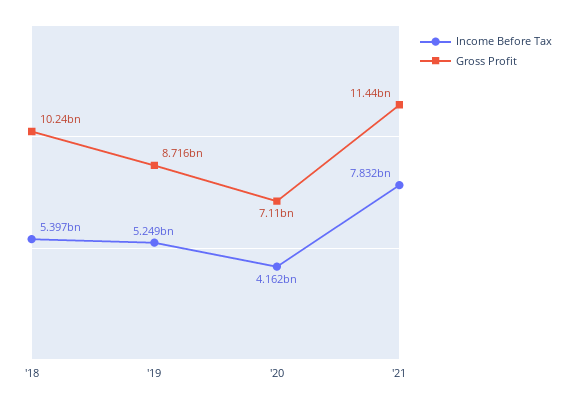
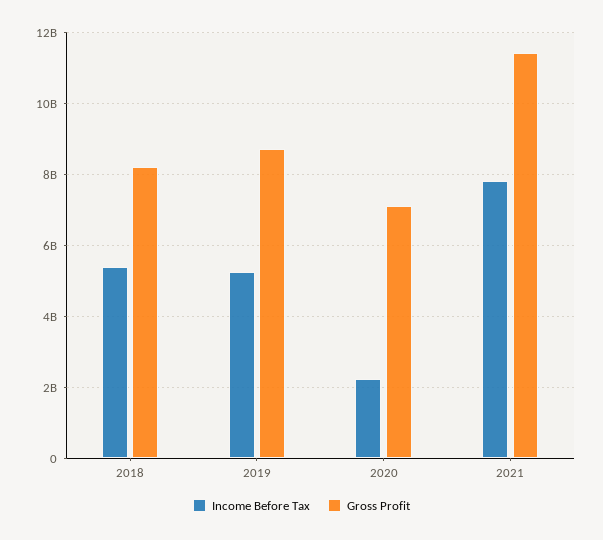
  {
    "Income Before Tax": {
      "'18": 5397000000,
      "'19": 5249000000,
-     "'20": 4162000000,
+     "'20": 2200000000,
      "'21": 7832000000
    },
    "Gross Profit": {
-     "'18": 10240000000,
+     "'18": 8200000000,
      "'19": 8716000000,
      "'20": 7110000000,
      "'21": 11440000000
    }
  }

